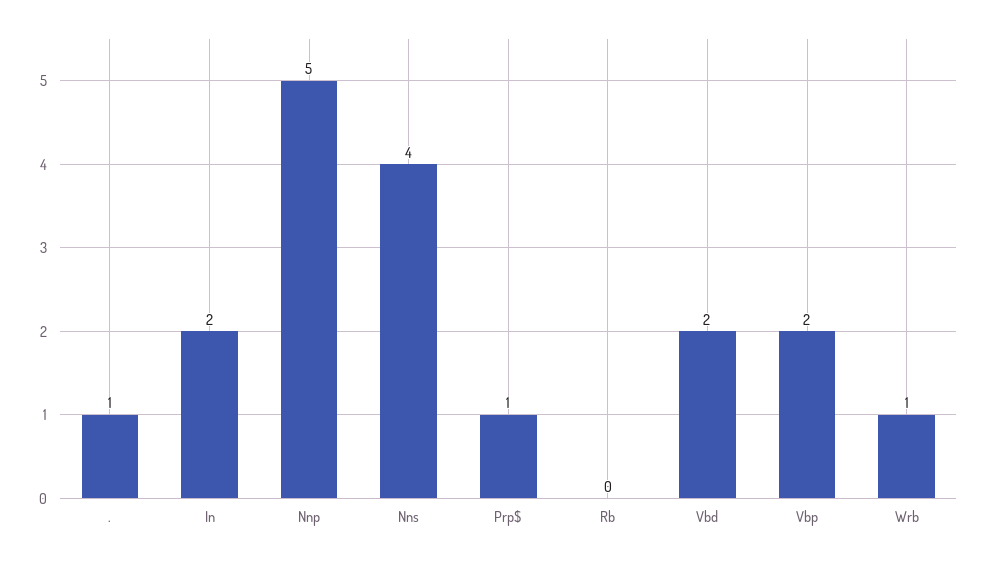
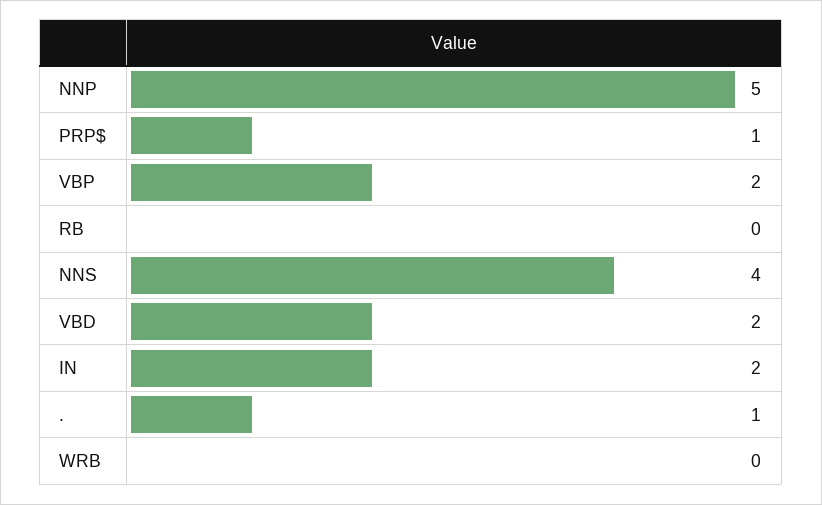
  {
    ".": 1,
    "In": 2,
    "Nnp": 5,
    "Nns": 4,
    "Prp$": 1,
    "Rb": 0,
    "Vbd": 2,
    "Vbp": 2,
-   "Wrb": 1
+   "Wrb": 0
  }

